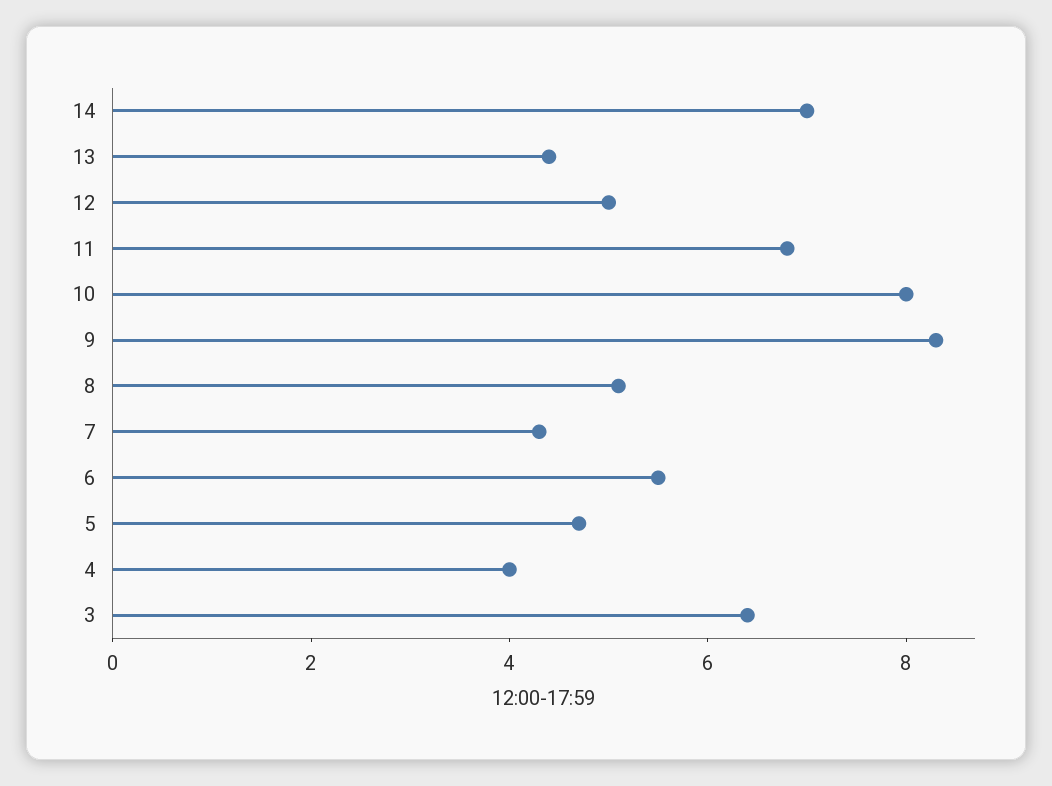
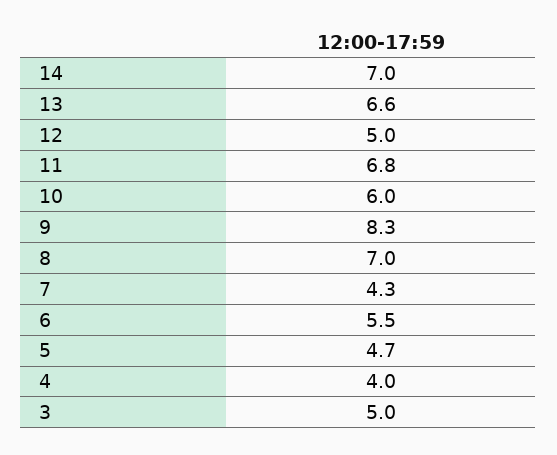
  {
    "14": 7,
-   "13": 4.5,
+   "13": 6.6,
    "12": 5,
    "11": 6.8,
-   "10": 8,
+   "10": 6,
    "9": 8.3,
-   "8": 5,
+   "8": 7,
    "7": 4.3,
    "6": 5.5,
    "5": 4.7,
    "4": 4,
-   "3": 6.5
+   "3": 5
  }

